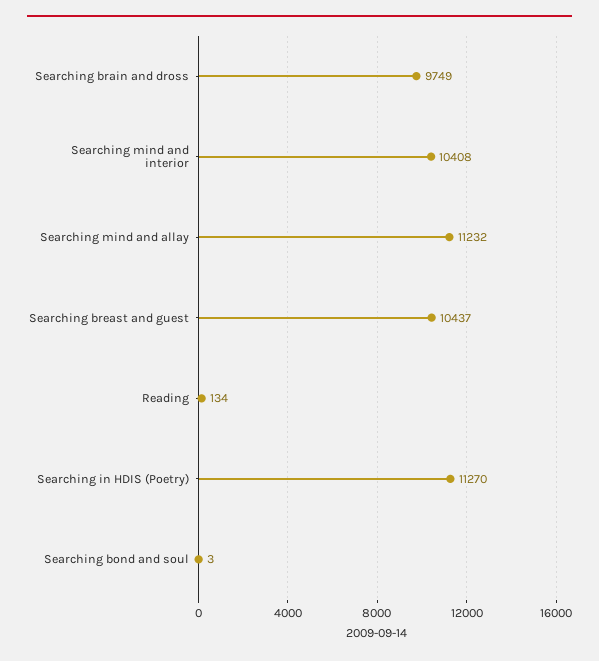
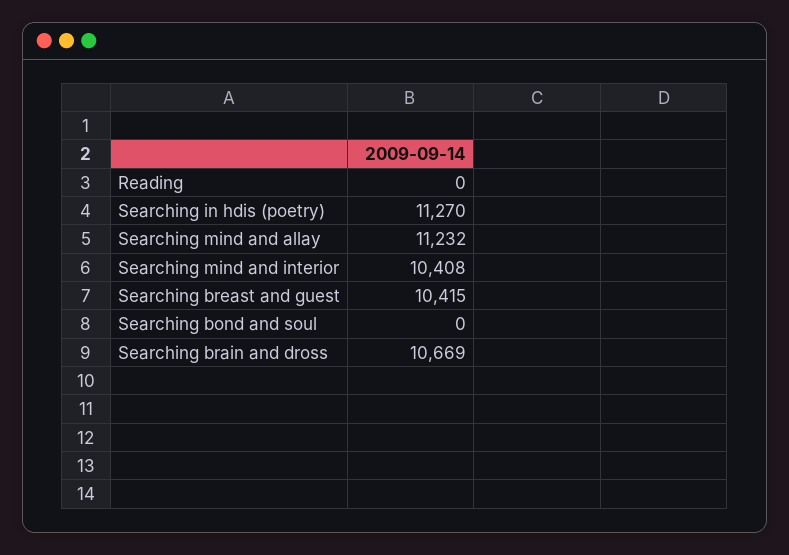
  {
-   "Searching brain and dross": 9749,
+   "Searching brain and dross": 10669,
    "Searching mind and interior": 10408,
    "Searching mind and allay": 11232,
-   "Searching breast and guest": 10437,
+   "Searching breast and guest": 10415,
-   "Reading": 134,
+   "Reading": 0,
    "Searching in HDIS (Poetry)": 11270,
-   "Searching bond and soul": 3
+   "Searching bond and soul": 0
  }

